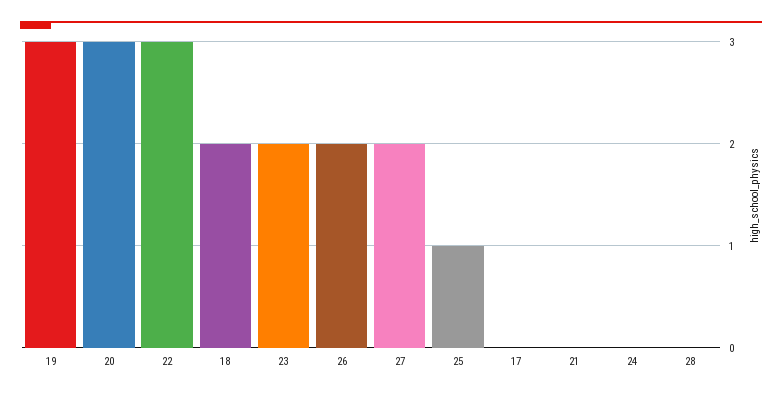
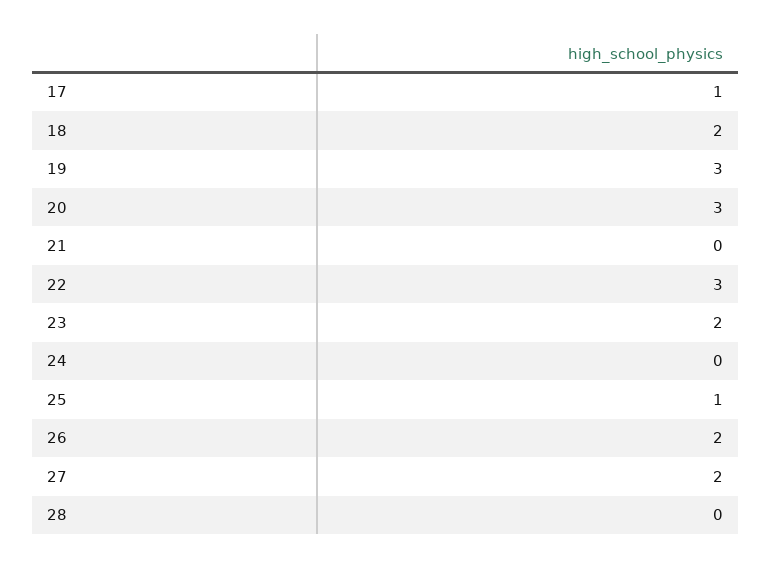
  {
    "19": 3,
    "20": 3,
    "22": 3,
    "18": 2,
    "23": 2,
    "26": 2,
    "27": 2,
    "25": 1,
-   "17": 0,
+   "17": 1,
    "21": 0,
    "24": 0,
    "28": 0
  }

